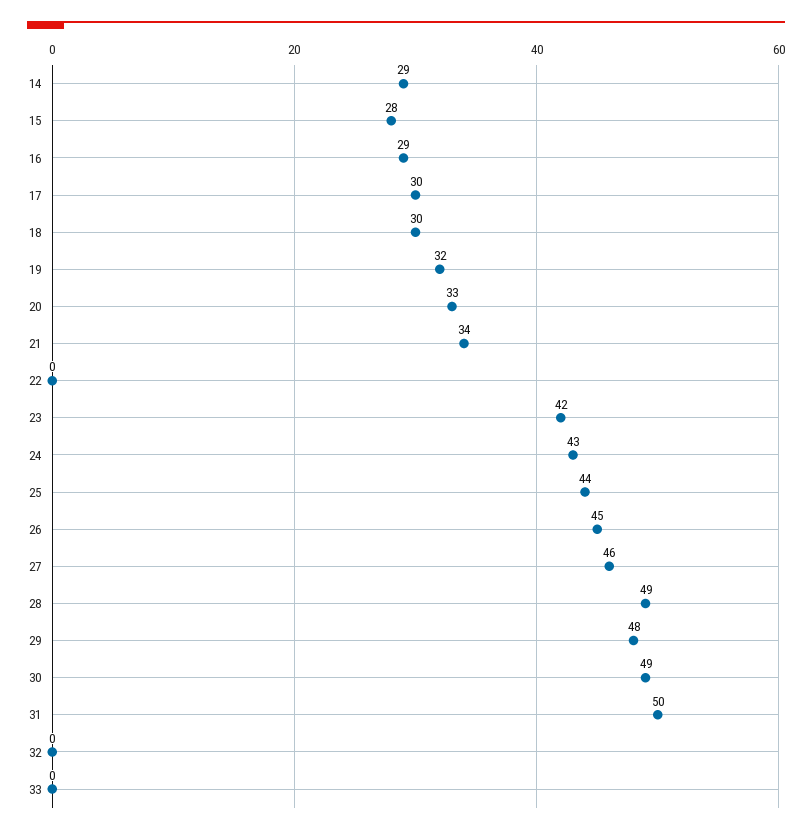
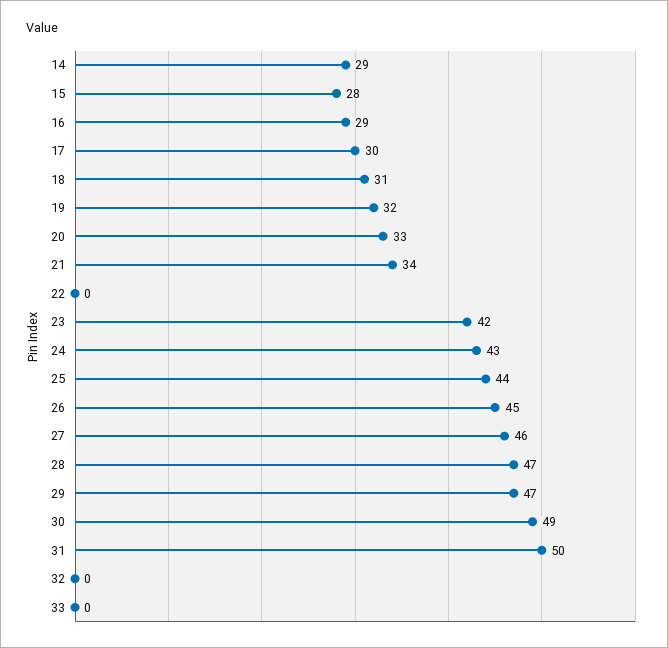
  {
    "14": 29,
    "15": 28,
    "16": 29,
    "17": 30,
-   "18": 30,
+   "18": 31,
    "19": 32,
    "20": 33,
    "21": 34,
    "22": 0,
    "23": 42,
    "24": 43,
    "25": 44,
    "26": 45,
    "27": 46,
-   "28": 49,
+   "28": 47,
-   "29": 48,
+   "29": 47,
    "30": 49,
    "31": 50,
    "32": 0,
    "33": 0
  }

